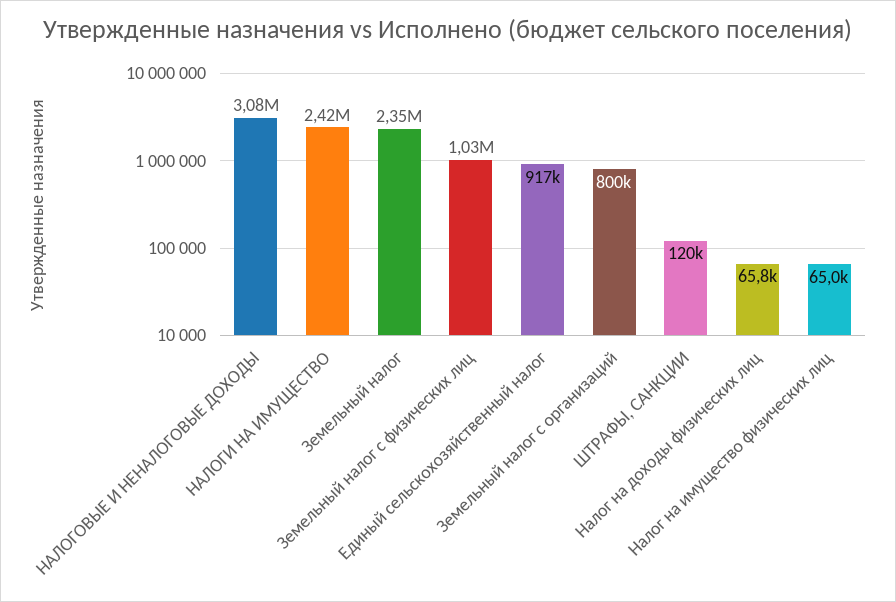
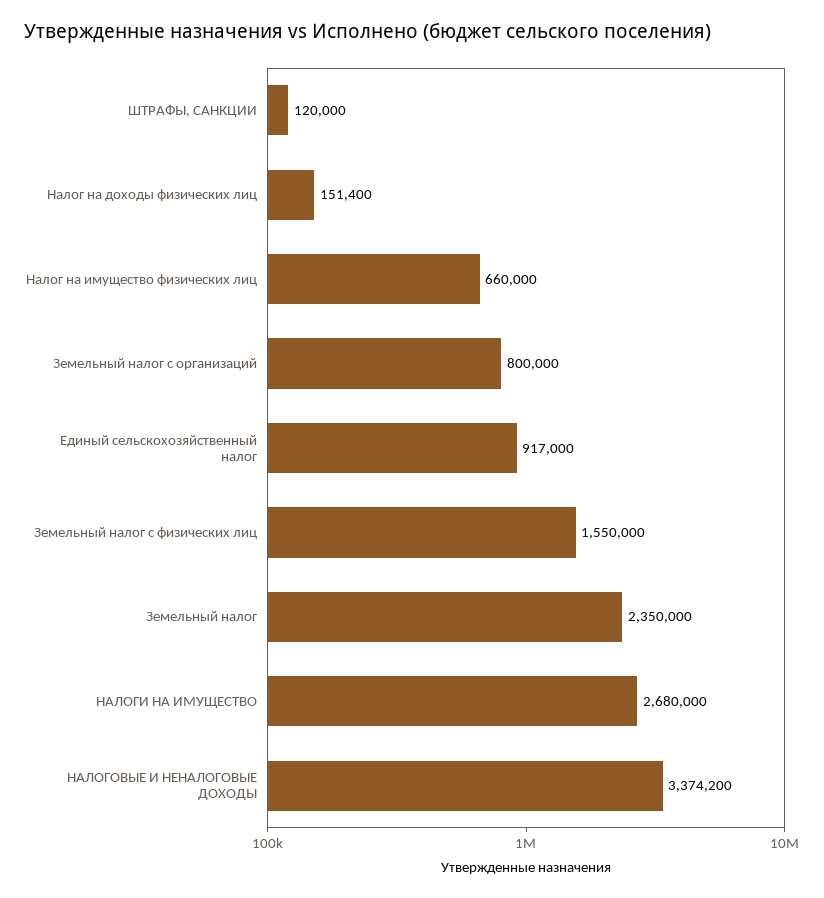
  {
-   "НАЛОГОВЫЕ И НЕНАЛОГОВЫЕ ДОХОДЫ": 3080000,
+   "НАЛОГОВЫЕ И НЕНАЛОГОВЫЕ ДОХОДЫ": 3374200,
-   "НАЛОГИ НА ИМУЩЕСТВО": 2420000,
+   "НАЛОГИ НА ИМУЩЕСТВО": 2680000,
    "Земельный налог": 2350000,
-   "Земельный налог с физических лиц": 1030000,
+   "Земельный налог с физических лиц": 1550000,
    "Единый сельскохозяйственный налог": 917000,
    "Земельный налог с организаций": 800000,
    "ШТРАФЫ, САНКЦИИ": 120000,
-   "Налог на доходы физических лиц": 65800,
+   "Налог на доходы физических лиц": 151400,
-   "Налог на имущество физических лиц": 65000
+   "Налог на имущество физических лиц": 660000
  }

